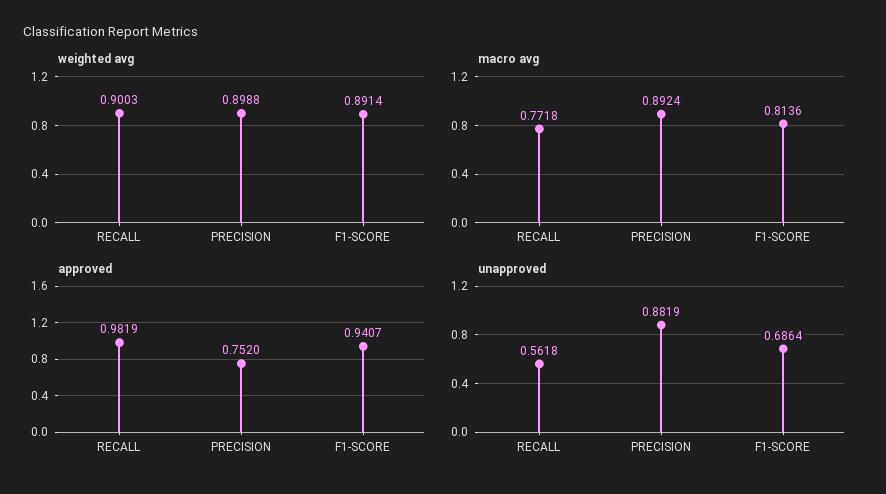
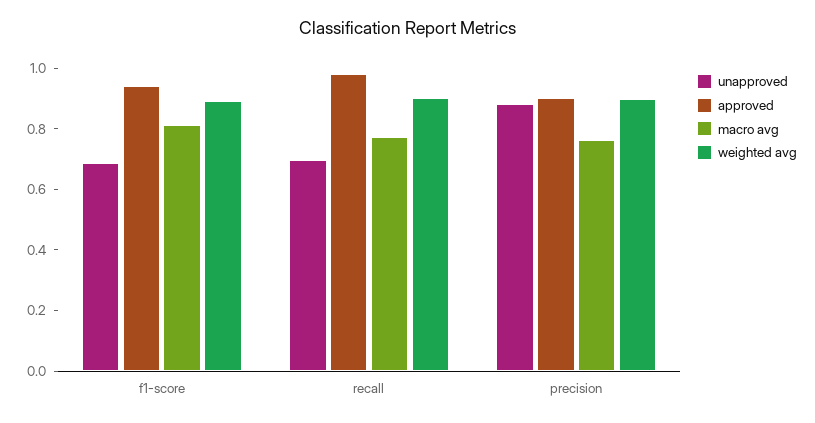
  {
    "weighted avg": {
      "RECALL": 0.9003,
      "PRECISION": 0.8988,
      "F1-SCORE": 0.8914
    },
    "macro avg": {
      "RECALL": 0.7718,
-     "PRECISION": 0.8924,
+     "PRECISION": 0.75,
      "F1-SCORE": 0.8136
    },
    "approved": {
      "RECALL": 0.9819,
-     "PRECISION": 0.752,
+     "PRECISION": 0.9,
      "F1-SCORE": 0.9407
    },
    "unapproved": {
-     "RECALL": 0.5618,
+     "RECALL": 0.7,
      "PRECISION": 0.8819,
      "F1-SCORE": 0.6864
    }
  }

